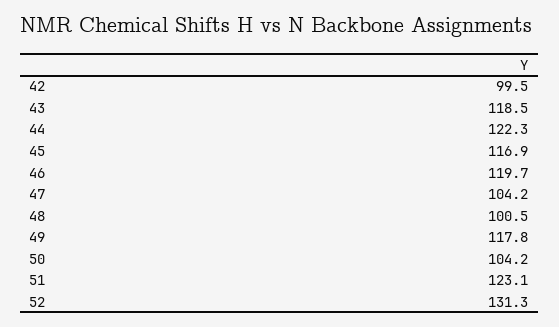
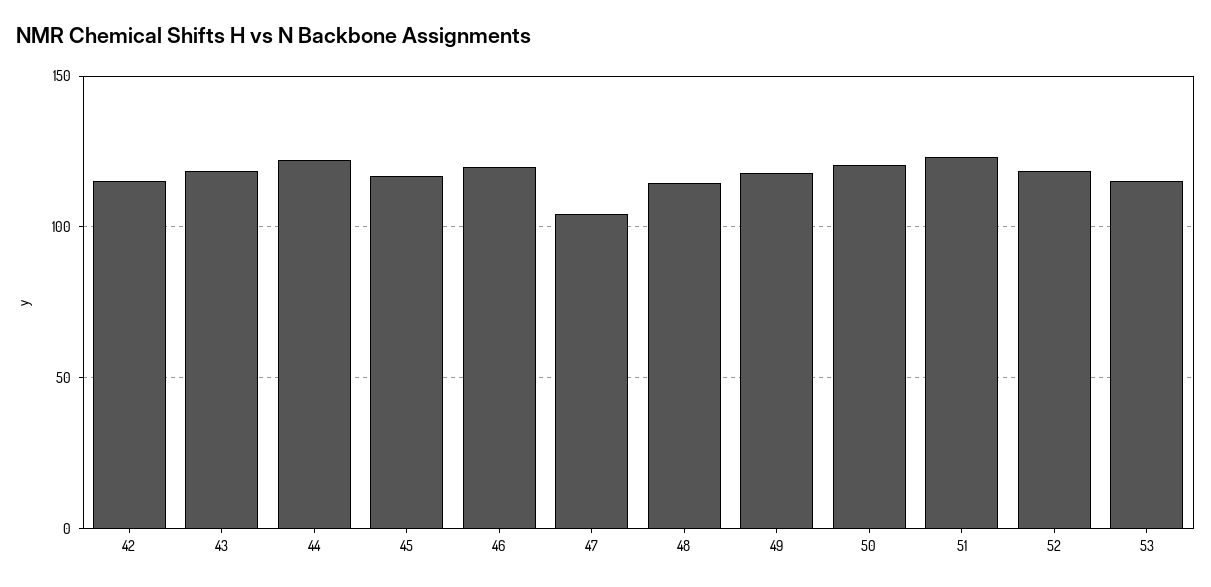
  {
-   "42": 99.5,
+   "42": 115,
    "43": 118.5,
    "44": 122.3,
    "45": 116.9,
    "46": 119.7,
    "47": 104.2,
-   "48": 100.5,
+   "48": 115,
    "49": 117.8,
-   "50": 104.2,
+   "50": 120,
    "51": 123.1,
-   "52": 131.3
+   "52": 120,
+   "53": 115
  }

